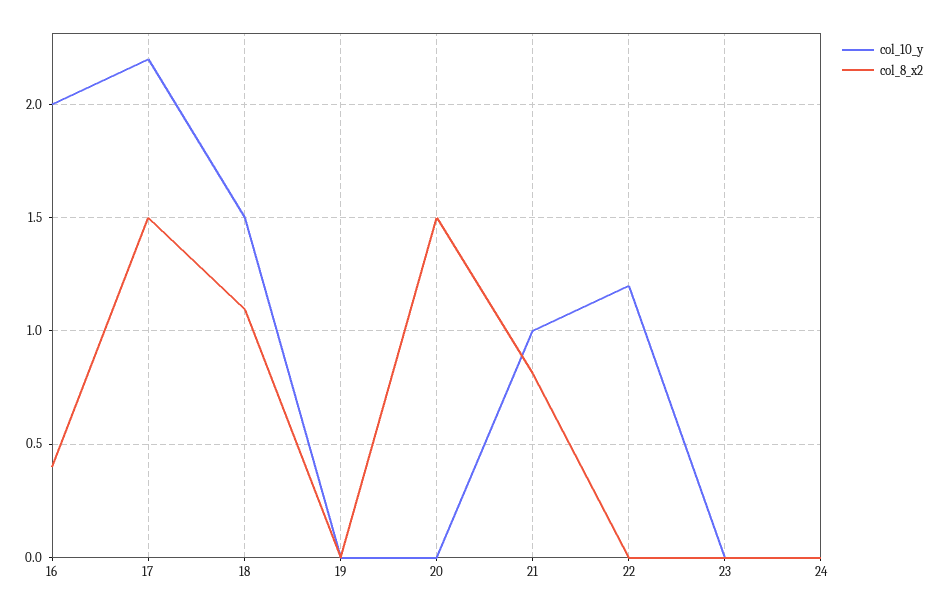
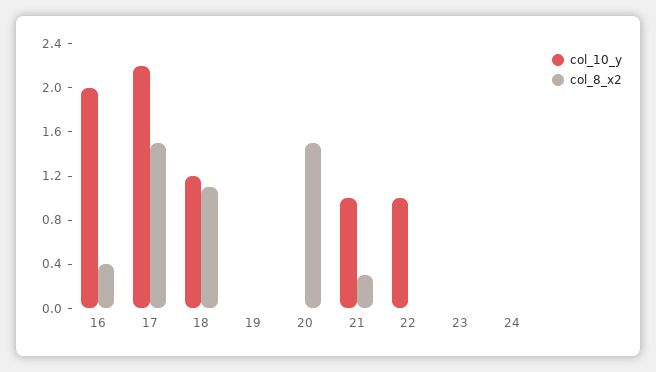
  {
    "col_10_y": {
      "16": 2,
      "17": 2.2,
-     "18": 1.5,
+     "18": 1.2,
      "19": 0,
      "20": 0,
      "21": 1,
-     "22": 1.2,
+     "22": 1,
      "23": 0,
      "24": 0
    },
    "col_8_x2": {
      "16": 0.4,
      "17": 1.5,
      "18": 1.1,
      "19": 0,
      "20": 1.5,
-     "21": 0.8,
+     "21": 0.3,
      "22": 0,
      "23": 0,
      "24": 0
    }
  }

